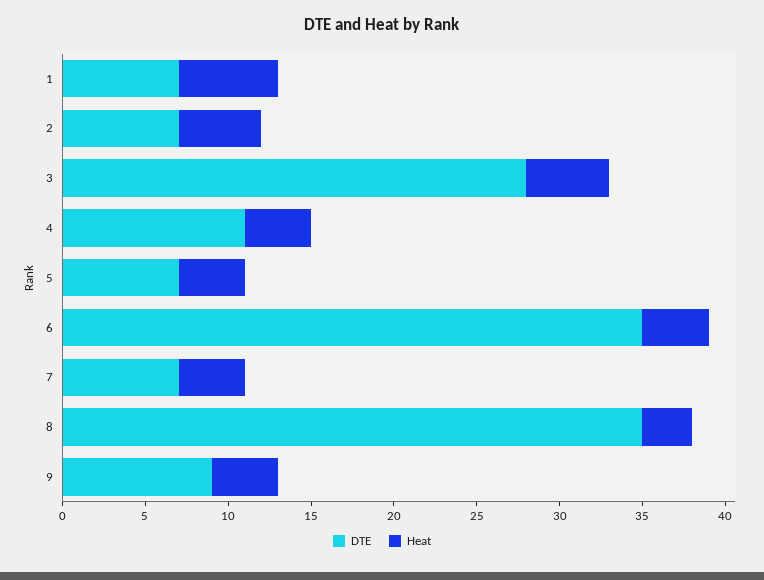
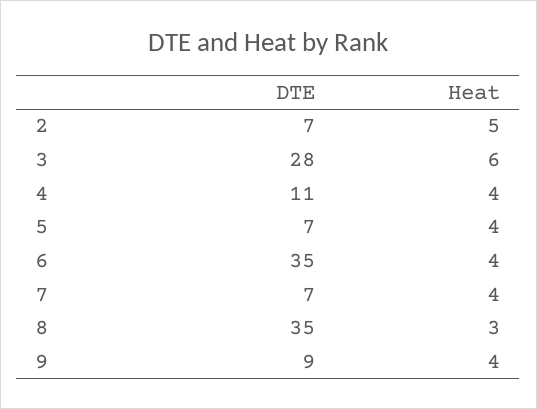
  {
    "DTE": {
-     "1": 7,
      "2": 7,
      "3": 28,
      "4": 11,
      "5": 7,
      "6": 35,
      "7": 7,
      "8": 35,
      "9": 9
    },
    "Heat": {
-     "1": 6,
      "2": 5,
-     "3": 5,
+     "3": 6,
      "4": 4,
      "5": 4,
      "6": 4,
      "7": 4,
      "8": 3,
      "9": 4
    }
  }

